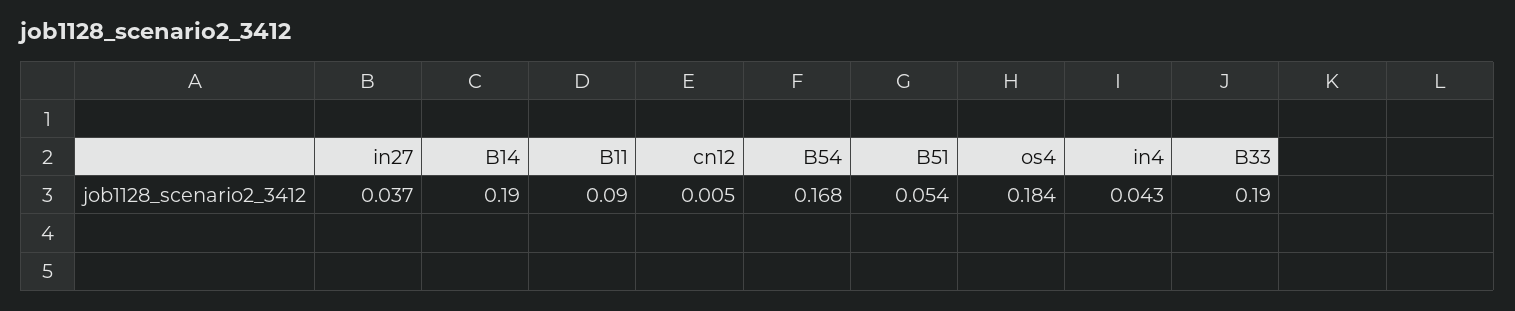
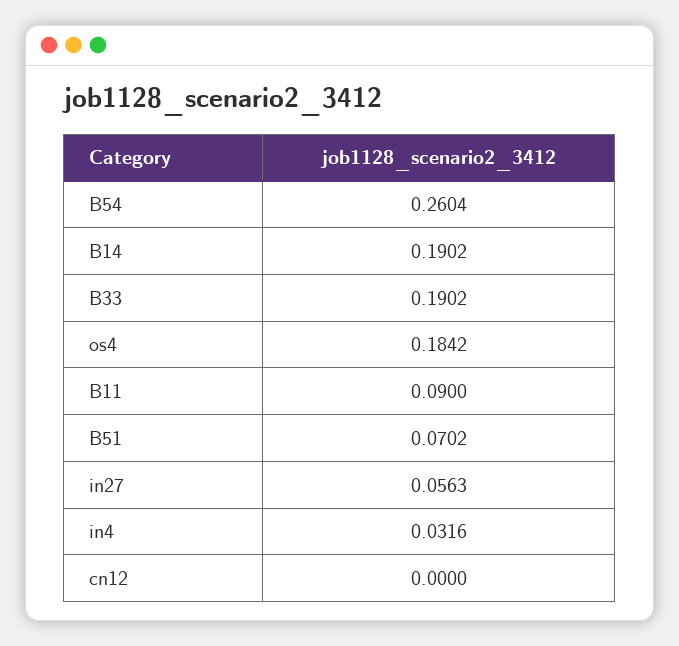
  {
-   "in27": 0.037,
+   "in27": 0.0563,
    "B14": 0.1902,
    "B11": 0.09,
-   "cn12": 0.005,
+   "cn12": 0,
-   "B54": 0.168,
+   "B54": 0.2604,
-   "B51": 0.054,
+   "B51": 0.0702,
    "os4": 0.1842,
-   "in4": 0.043,
+   "in4": 0.0316,
    "B33": 0.1902
  }

